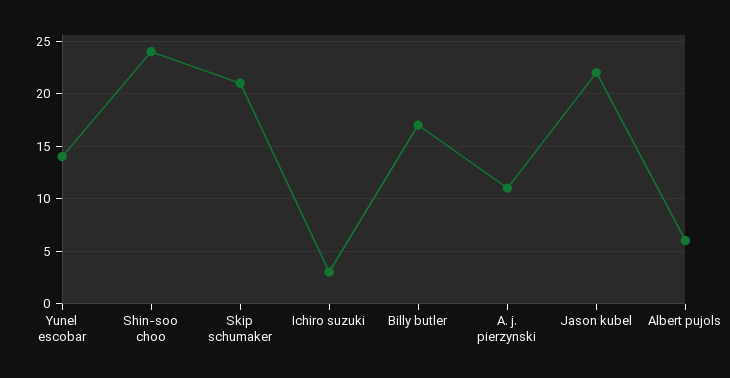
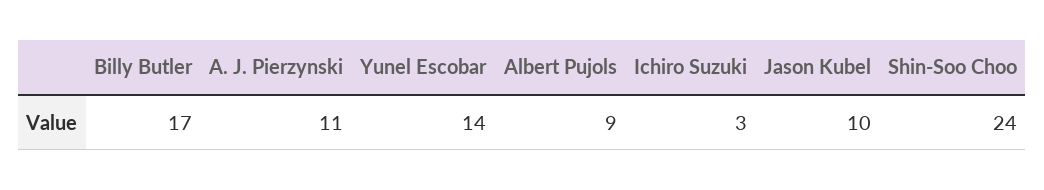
  {
    "Yunel escobar": 14,
    "Shin-soo choo": 24,
-   "Skip schumaker": 21,
    "Ichiro suzuki": 3,
    "Billy butler": 17,
    "A. j. pierzynski": 11,
-   "Jason kubel": 22,
+   "Jason kubel": 10,
-   "Albert pujols": 6
+   "Albert pujols": 9
  }

